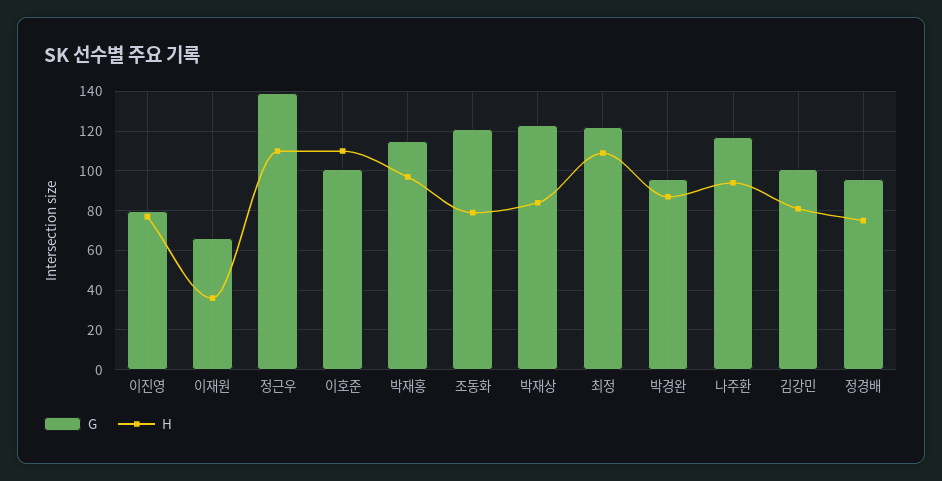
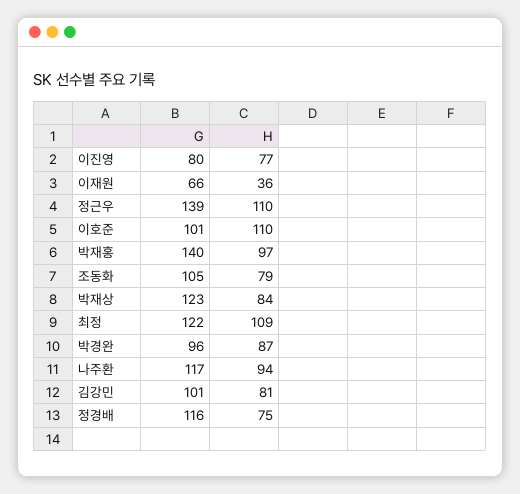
  {
    "G": {
      "이진영": 80,
      "이재원": 66,
      "정근우": 139,
      "이호준": 101,
-     "박재홍": 115,
+     "박재홍": 140,
-     "조동화": 120,
+     "조동화": 105,
      "박재상": 123,
      "최정": 122,
      "박경완": 96,
      "나주환": 117,
      "김강민": 101,
-     "정경배": 95
+     "정경배": 116
    },
    "H": {
      "이진영": 77,
      "이재원": 36,
      "정근우": 110,
      "이호준": 110,
      "박재홍": 97,
      "조동화": 79,
      "박재상": 84,
      "최정": 109,
      "박경완": 87,
      "나주환": 94,
      "김강민": 81,
      "정경배": 75
    }
  }

